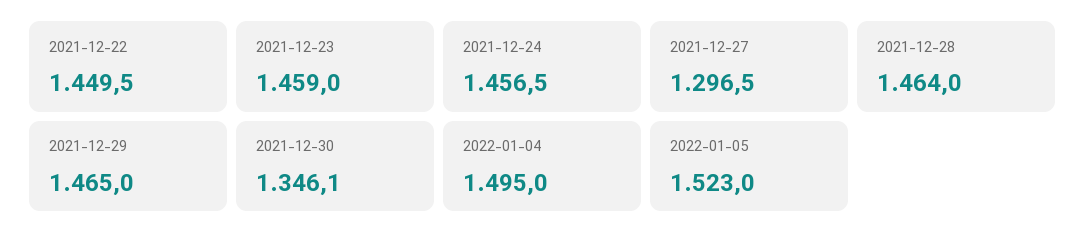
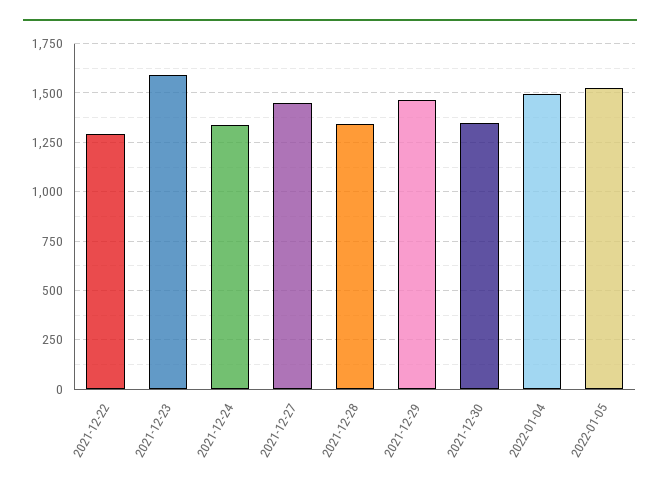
  {
-   "2021-12-22": 1449.5,
+   "2021-12-22": 1300,
-   "2021-12-23": 1459,
+   "2021-12-23": 1600,
-   "2021-12-24": 1456.5,
+   "2021-12-24": 1350,
-   "2021-12-27": 1296.5,
+   "2021-12-27": 1450,
-   "2021-12-28": 1464,
+   "2021-12-28": 1350,
    "2021-12-29": 1465,
    "2021-12-30": 1346.1,
    "2022-01-04": 1495,
    "2022-01-05": 1523
  }

